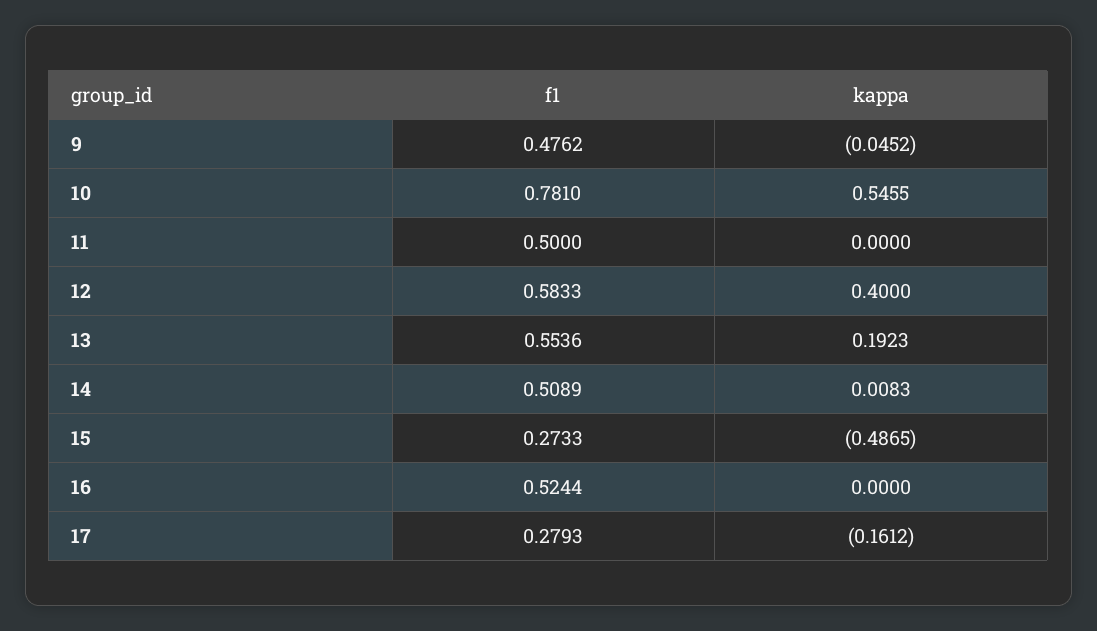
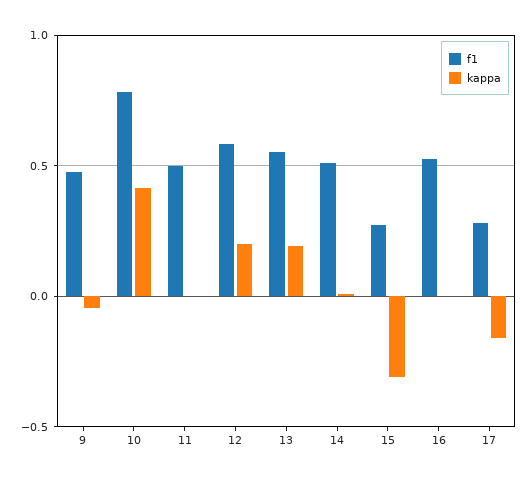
  {
    "f1": {
      "9": 0.4762,
      "10": 0.781,
      "11": 0.5,
      "12": 0.5833,
      "13": 0.5536,
      "14": 0.5089,
      "15": 0.2733,
      "16": 0.5244,
      "17": 0.2793
    },
    "kappa": {
      "9": -0.0452,
-     "10": 0.5455,
+     "10": 0.4,
      "11": 0,
-     "12": 0.4,
+     "12": 0.2,
      "13": 0.1923,
      "14": 0.0083,
-     "15": -0.4865,
+     "15": -0.3,
      "16": 0,
      "17": -0.1612
    }
  }

